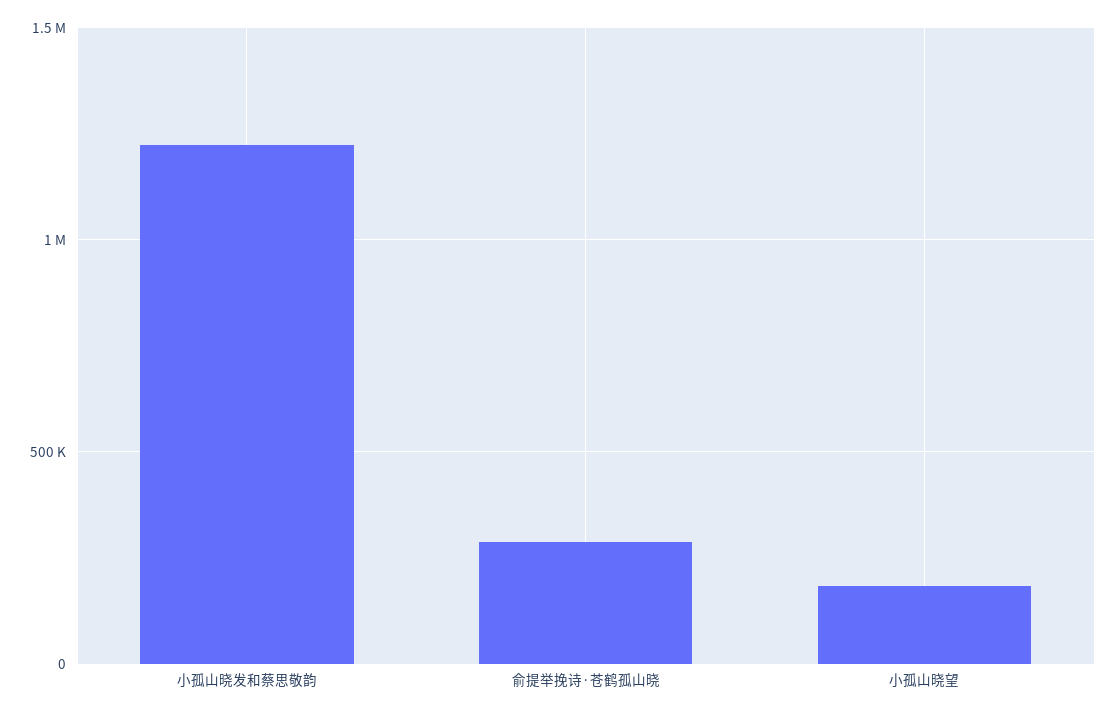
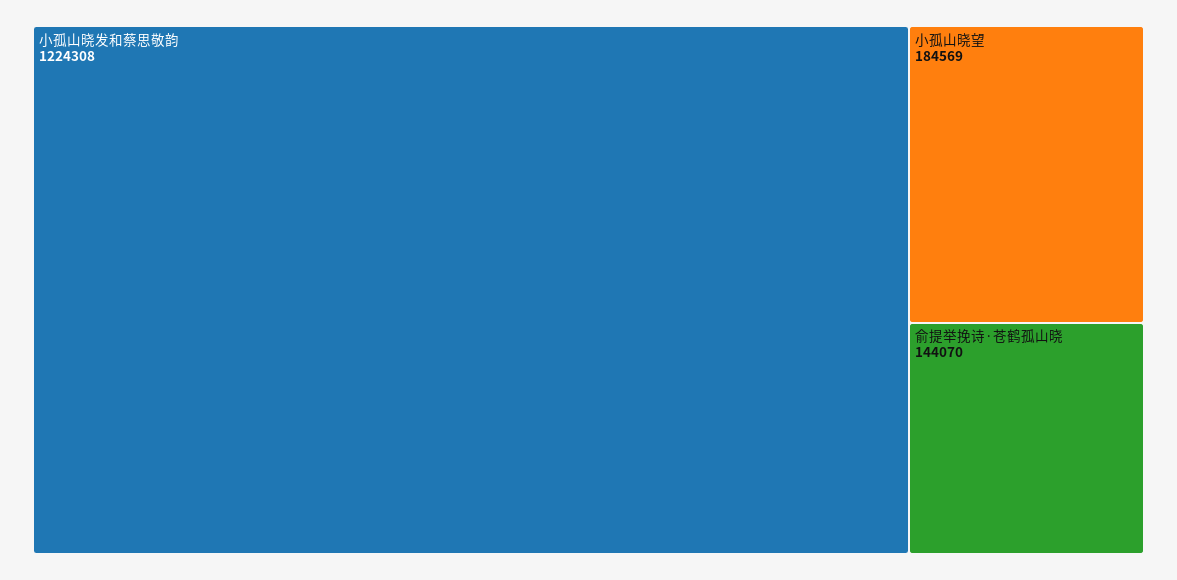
  {
    "小孤山晓发和蔡思敬韵": 1224308,
-   "俞提举挽诗·苍鹤孤山晓": 300000,
+   "俞提举挽诗·苍鹤孤山晓": 144070,
    "小孤山晓望": 184569
  }

